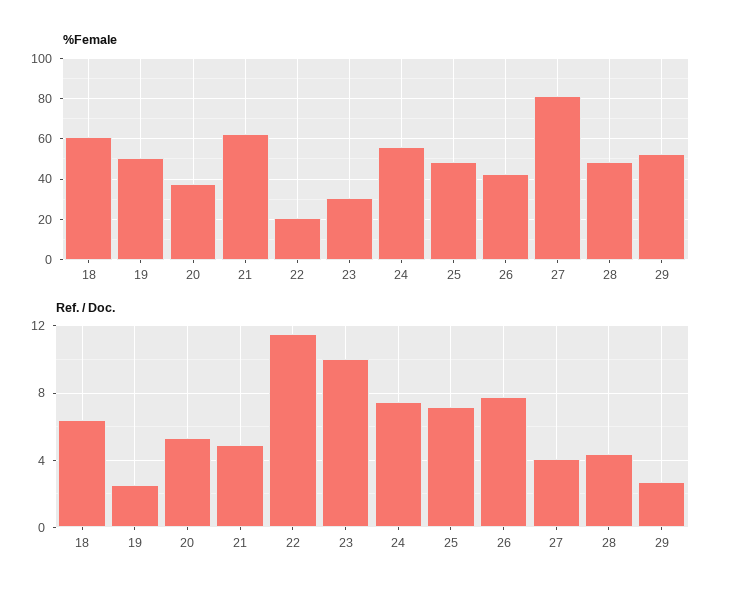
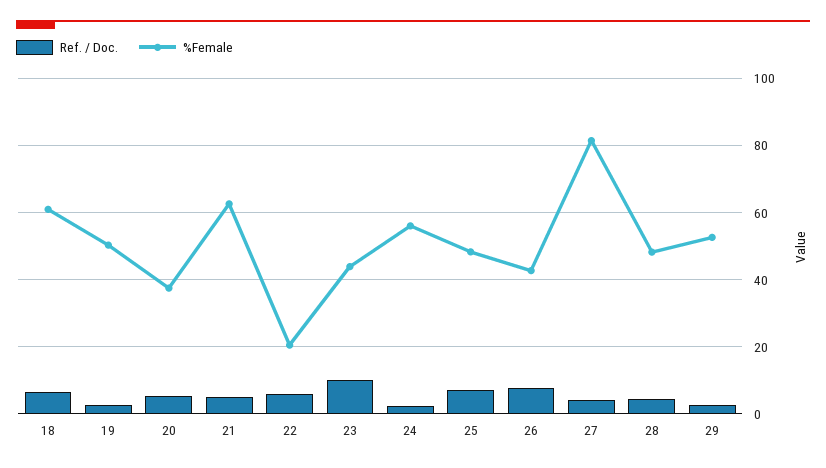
  {
    "%Female": {
      "18": 60,
      "19": 50,
      "20": 38,
      "21": 62,
      "22": 20,
-     "23": 30,
+     "23": 44,
      "24": 56,
      "25": 48,
      "26": 42,
      "27": 82,
      "28": 48,
      "29": 52
    },
    "Ref. / Doc.": {
      "18": 6.5,
      "19": 2.5,
      "20": 5.5,
      "21": 5,
-     "22": 11.5,
+     "22": 6,
      "23": 10,
-     "24": 7.5,
+     "24": 2,
      "25": 7,
      "26": 8,
      "27": 4,
      "28": 4.5,
      "29": 2.5
    }
  }

